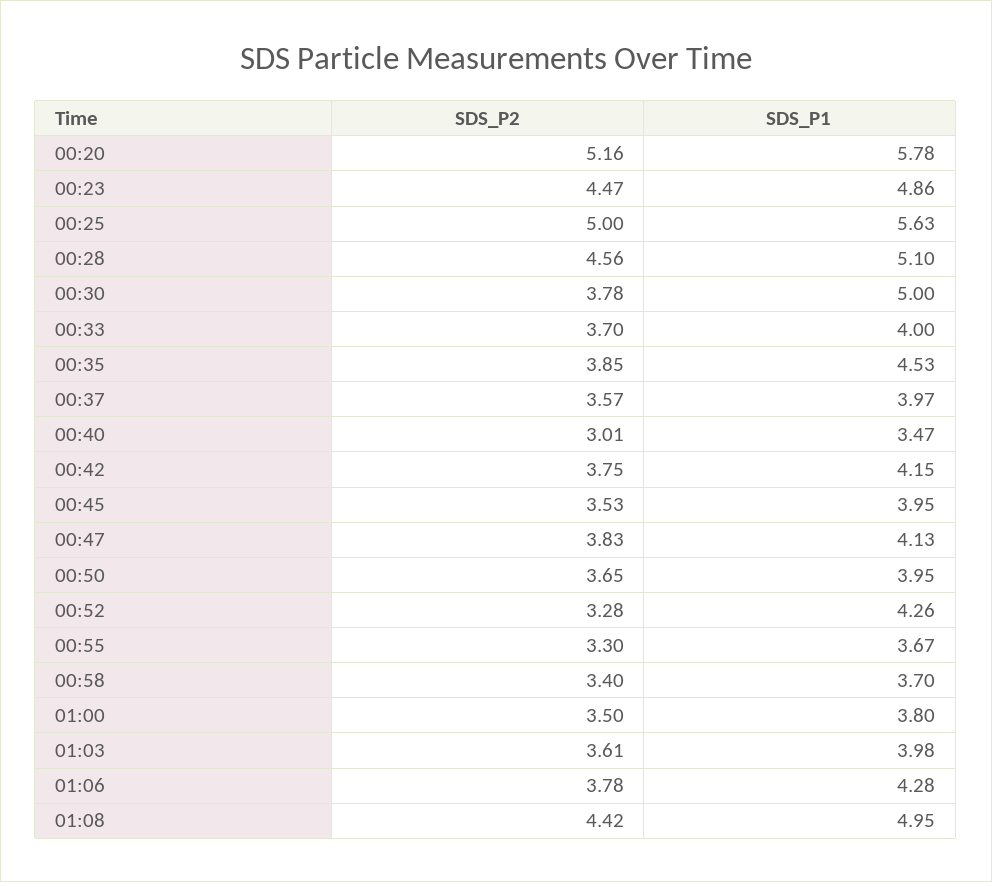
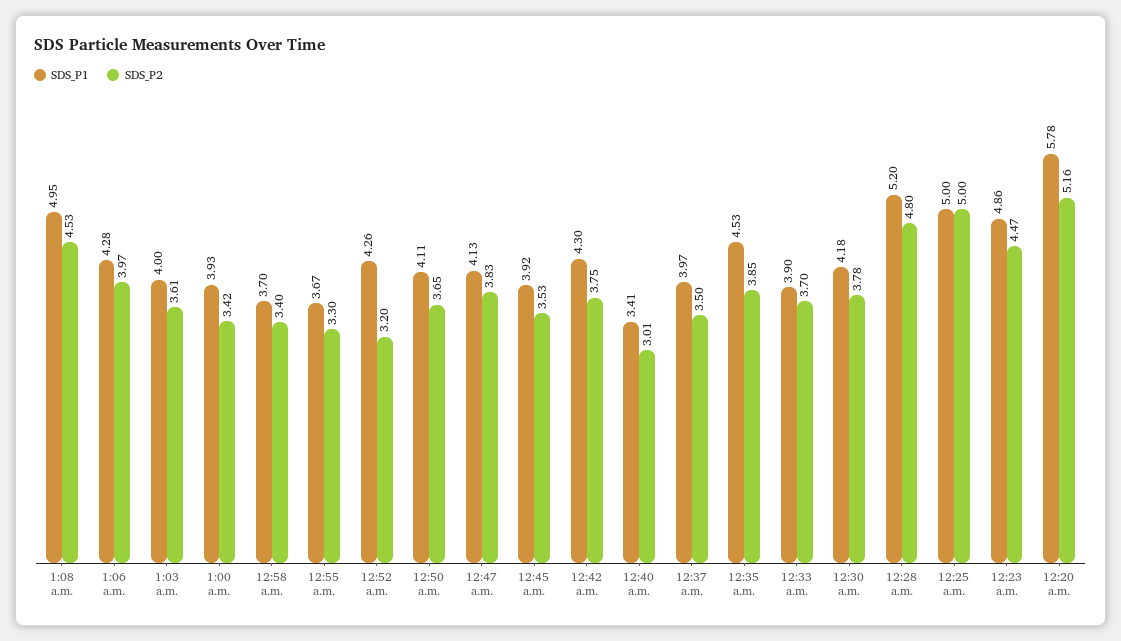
  {
    "SDS_P2": {
      "00:20": 5.16,
      "00:23": 4.47,
      "00:25": 5,
-     "00:28": 4.56,
+     "00:28": 4.8,
      "00:30": 3.78,
      "00:33": 3.7,
      "00:35": 3.85,
-     "00:37": 3.57,
+     "00:37": 3.5,
      "00:40": 3.01,
      "00:42": 3.75,
      "00:45": 3.53,
      "00:47": 3.83,
      "00:50": 3.65,
-     "00:52": 3.28,
+     "00:52": 3.2,
      "00:55": 3.3,
      "00:58": 3.4,
-     "01:00": 3.5,
+     "01:00": 3.42,
      "01:03": 3.61,
-     "01:06": 3.78,
+     "01:06": 3.97,
-     "01:08": 4.42
+     "01:08": 4.53
    },
    "SDS_P1": {
      "00:20": 5.78,
      "00:23": 4.86,
-     "00:25": 5.63,
+     "00:25": 5,
-     "00:28": 5.1,
+     "00:28": 5.2,
-     "00:30": 5,
+     "00:30": 4.18,
-     "00:33": 4,
+     "00:33": 3.9,
      "00:35": 4.53,
      "00:37": 3.97,
-     "00:40": 3.47,
+     "00:40": 3.41,
-     "00:42": 4.15,
+     "00:42": 4.3,
-     "00:45": 3.95,
+     "00:45": 3.92,
      "00:47": 4.13,
-     "00:50": 3.95,
+     "00:50": 4.11,
      "00:52": 4.26,
      "00:55": 3.67,
      "00:58": 3.7,
-     "01:00": 3.8,
+     "01:00": 3.93,
-     "01:03": 3.98,
+     "01:03": 4,
      "01:06": 4.28,
      "01:08": 4.95
    }
  }

